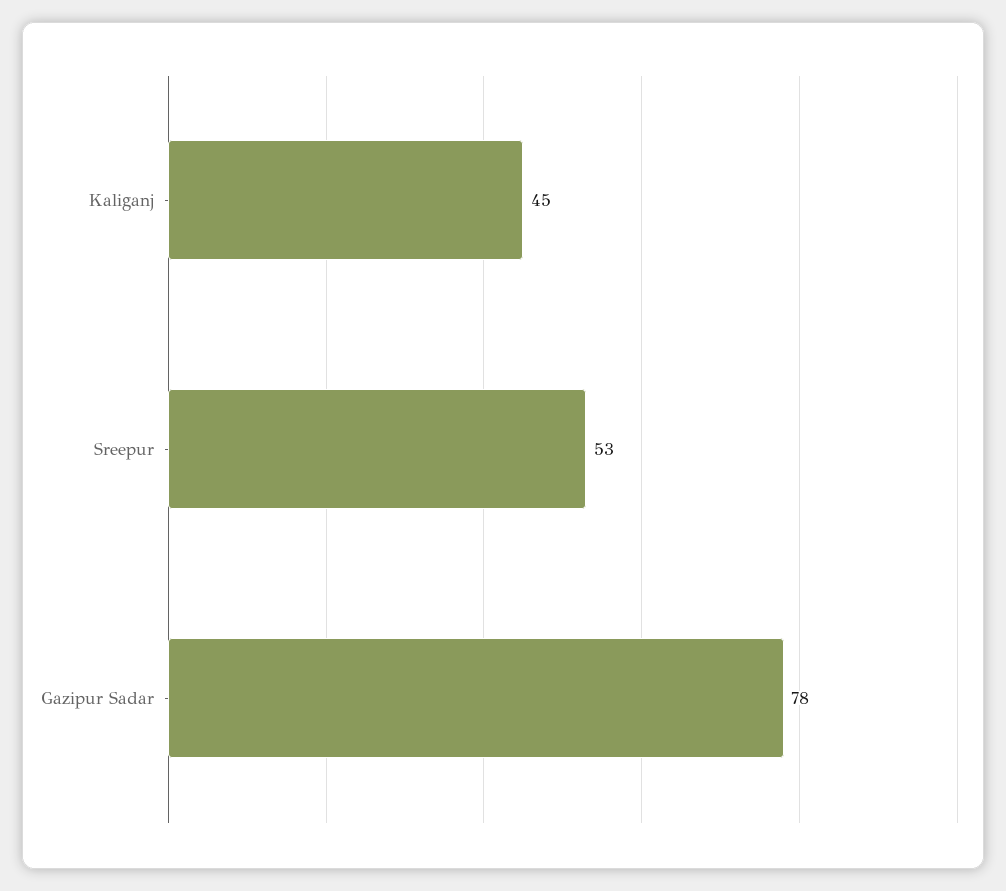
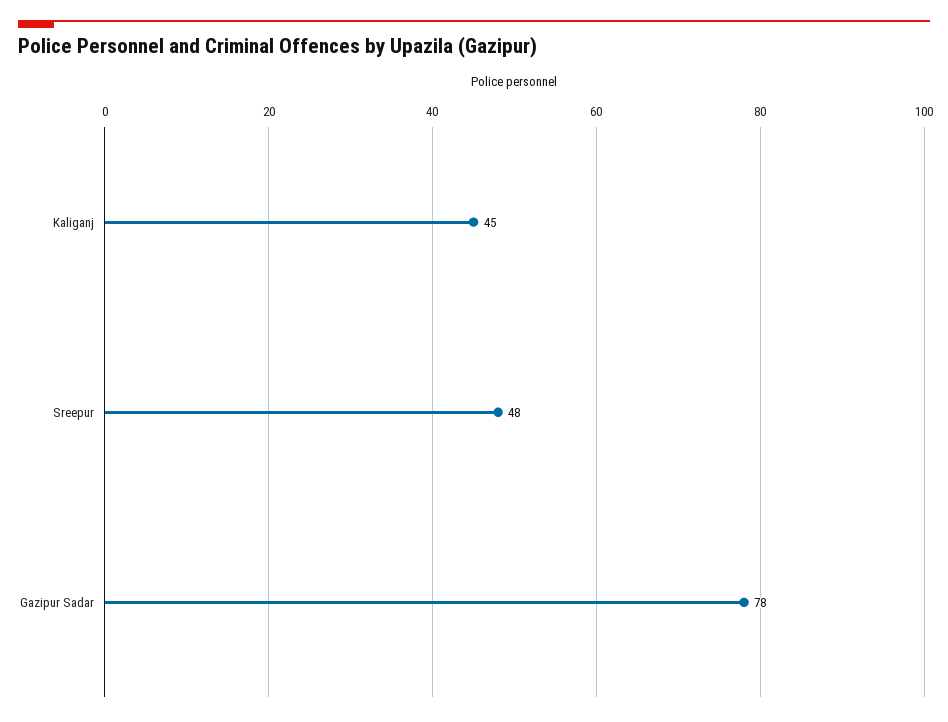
  {
    "Kaliganj": 45,
-   "Sreepur": 53,
+   "Sreepur": 48,
    "Gazipur Sadar": 78
  }

